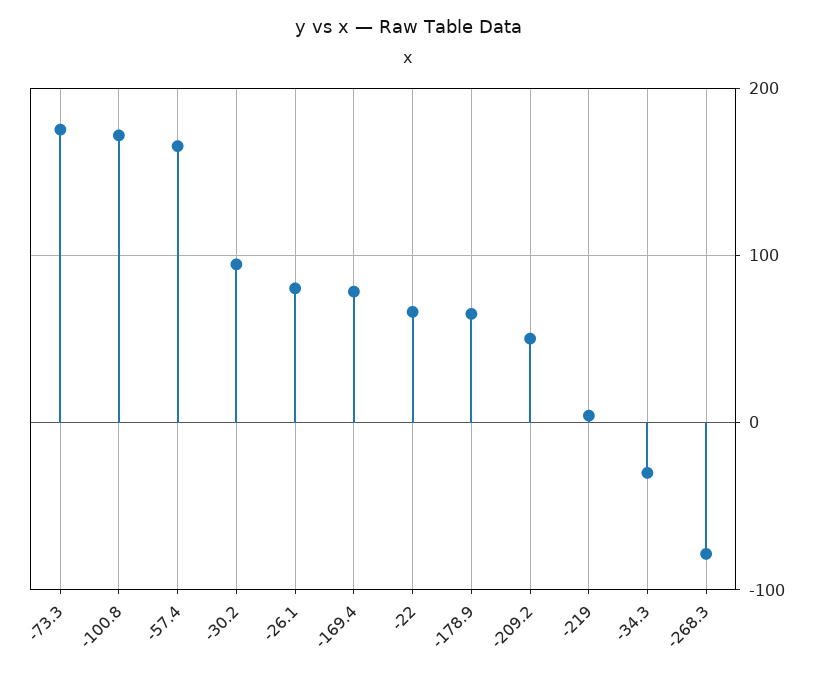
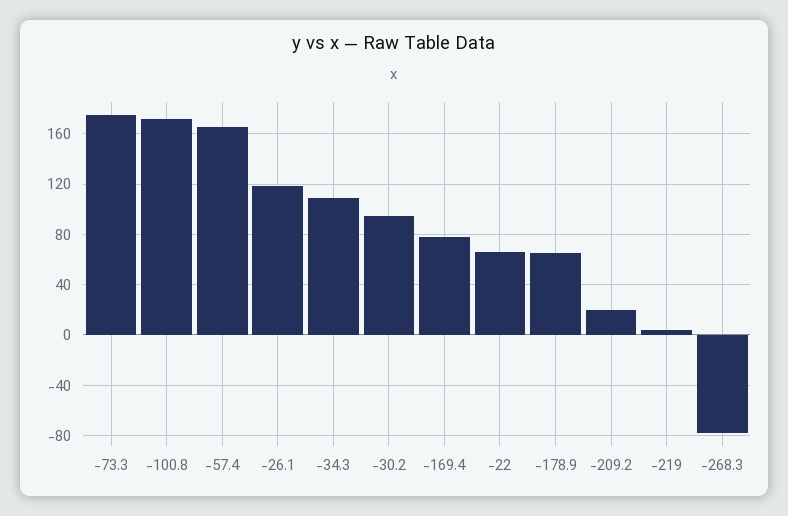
  {
    "-73.3": 175,
    "-100.8": 170,
    "-57.4": 165,
    "-30.2": 95,
-   "-26.1": 80,
+   "-26.1": 120,
    "-169.4": 80,
    "-22": 65,
    "-178.9": 65,
-   "-209.2": 50,
+   "-209.2": 20,
    "-219": 5,
-   "-34.3": -30,
+   "-34.3": 110,
    "-268.3": -80
  }

